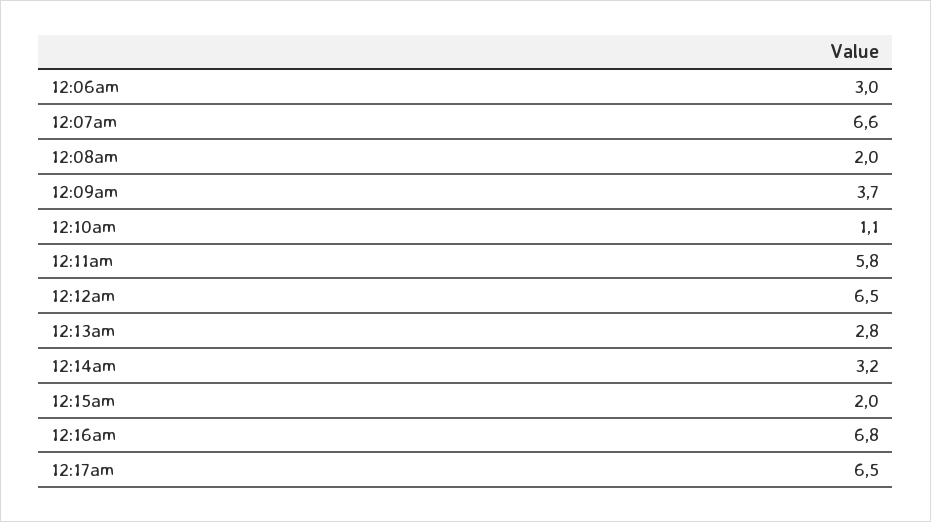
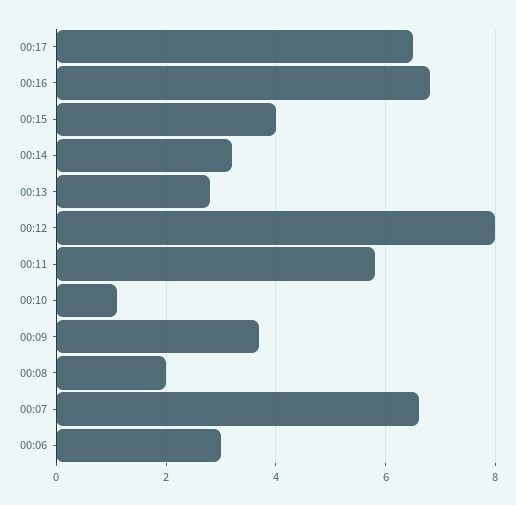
  {
    "12:06am": 3,
    "12:07am": 6.6,
    "12:08am": 2,
    "12:09am": 3.7,
    "12:10am": 1.1,
    "12:11am": 5.8,
-   "12:12am": 6.5,
+   "12:12am": 8,
    "12:13am": 2.8,
    "12:14am": 3.2,
-   "12:15am": 2,
+   "12:15am": 4,
    "12:16am": 6.8,
    "12:17am": 6.5
  }

